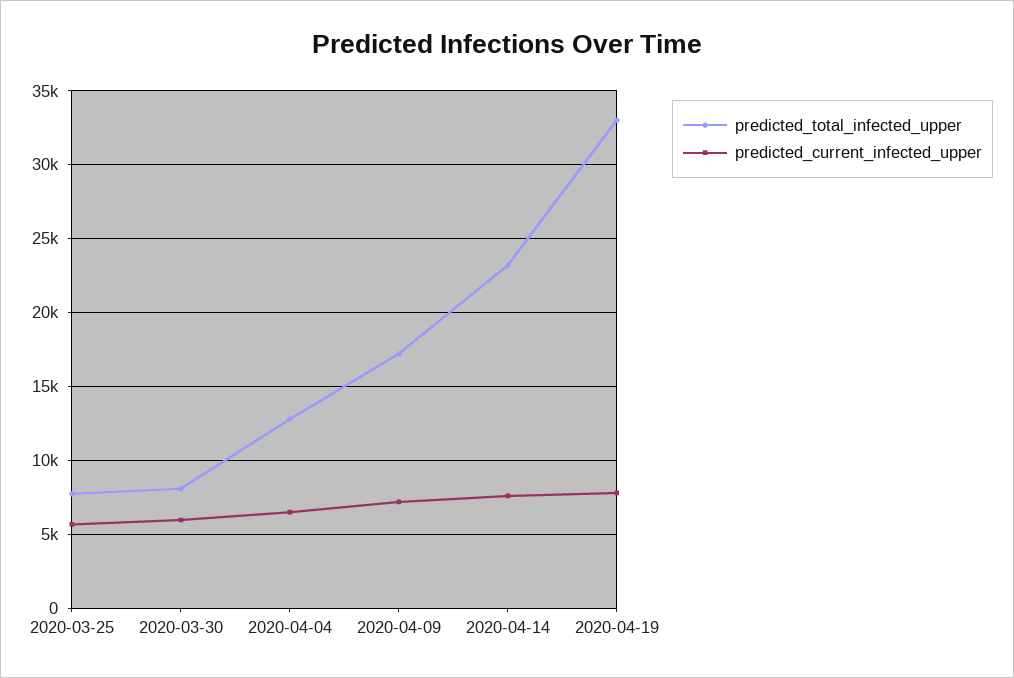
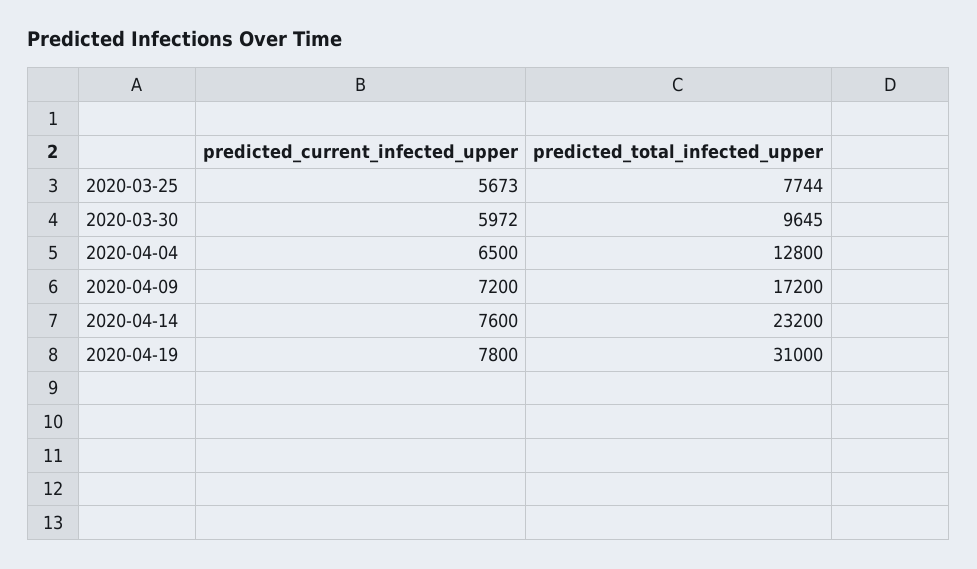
  {
    "predicted_total_infected_upper": {
      "2020-03-25": 7744,
-     "2020-03-30": 8000,
+     "2020-03-30": 9645,
      "2020-04-04": 12800,
      "2020-04-09": 17200,
      "2020-04-14": 23200,
-     "2020-04-19": 33000
+     "2020-04-19": 31000
    },
    "predicted_current_infected_upper": {
      "2020-03-25": 5673,
      "2020-03-30": 5972,
      "2020-04-04": 6500,
      "2020-04-09": 7200,
      "2020-04-14": 7600,
      "2020-04-19": 7800
    }
  }

